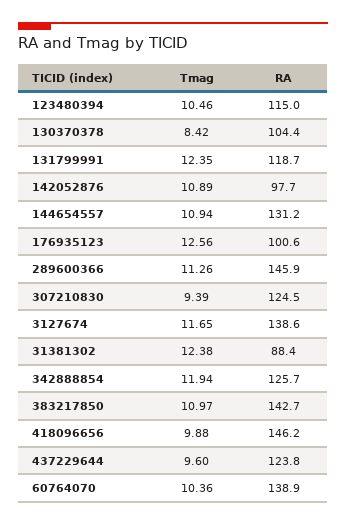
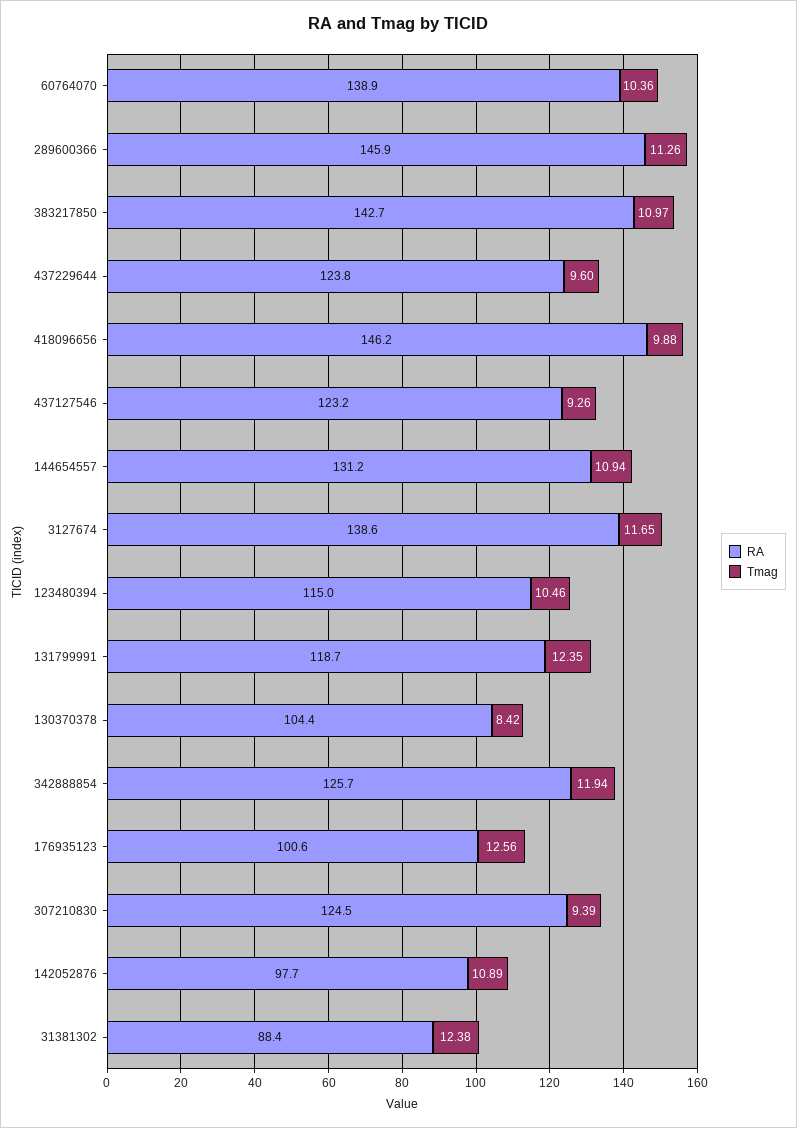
  {
    "Tmag": {
      "123480394": 10.46,
      "130370378": 8.42,
      "131799991": 12.35,
      "142052876": 10.89,
      "144654557": 10.94,
      "176935123": 12.56,
      "289600366": 11.26,
      "307210830": 9.39,
      "3127674": 11.65,
      "31381302": 12.38,
      "342888854": 11.94,
      "383217850": 10.97,
      "418096656": 9.88,
      "437229644": 9.6,
-     "60764070": 10.36
+     "60764070": 10.36,
+     "437127546": 9.26
    },
    "RA": {
      "123480394": 115,
      "130370378": 104.4,
      "131799991": 118.7,
      "142052876": 97.7,
      "144654557": 131.2,
      "176935123": 100.6,
      "289600366": 145.9,
      "307210830": 124.5,
      "3127674": 138.6,
      "31381302": 88.4,
      "342888854": 125.7,
      "383217850": 142.7,
      "418096656": 146.2,
      "437229644": 123.8,
-     "60764070": 138.9
+     "60764070": 138.9,
+     "437127546": 123.2
    }
  }

